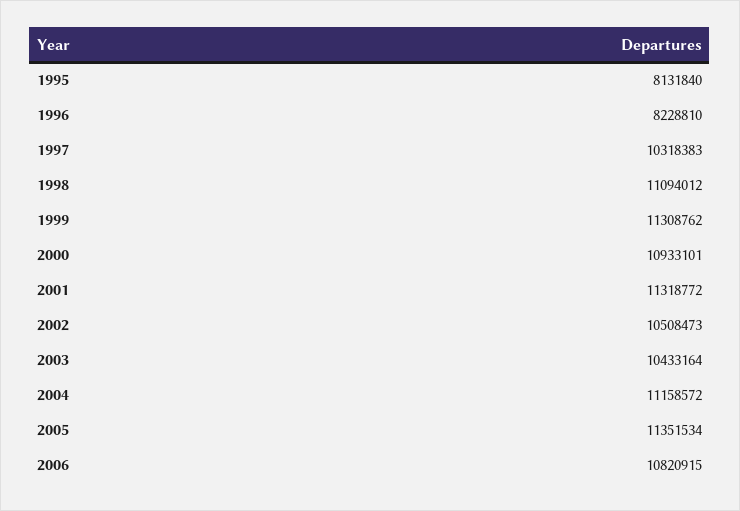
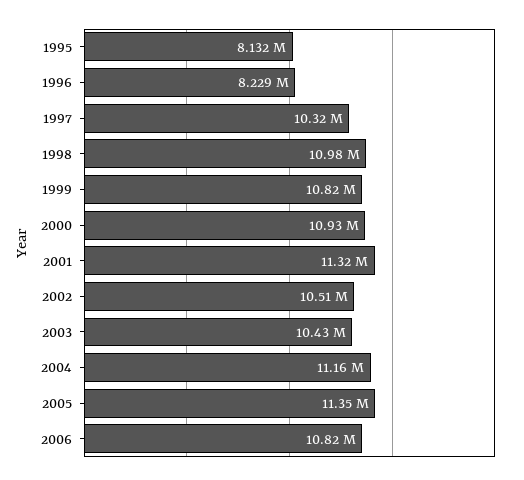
  {
    "1995": 8131840,
    "1996": 8228810,
    "1997": 10318383,
-   "1998": 11094012,
+   "1998": 10980000,
-   "1999": 11308762,
+   "1999": 10820000,
    "2000": 10933101,
    "2001": 11318772,
    "2002": 10508473,
    "2003": 10433164,
    "2004": 11158572,
    "2005": 11351534,
    "2006": 10820915
  }

